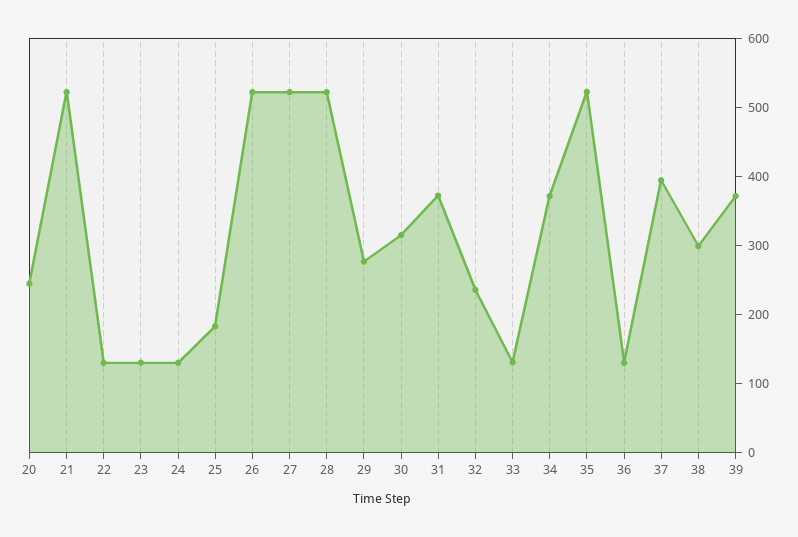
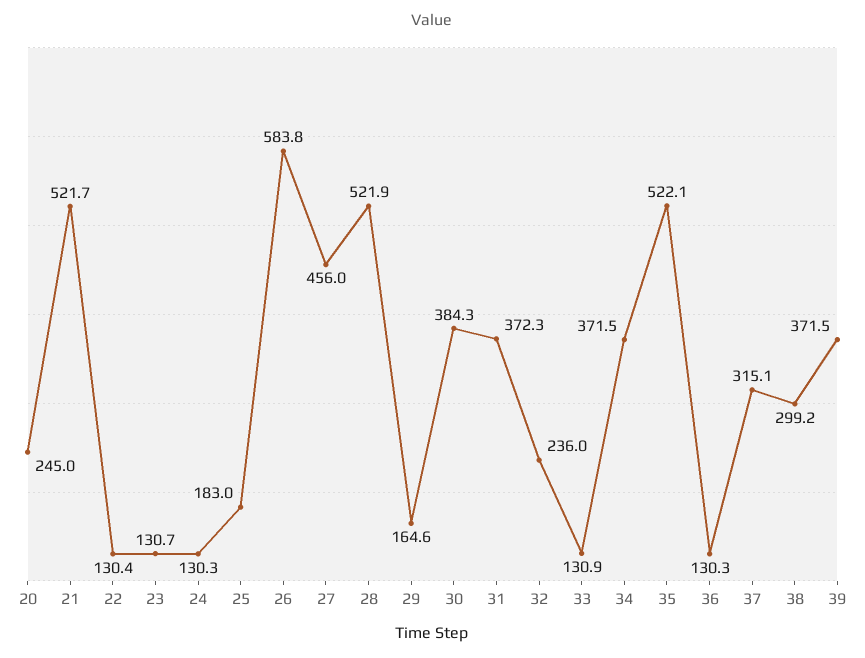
  {
    "20": 245,
    "21": 521.7,
    "22": 130.4,
    "23": 130.7,
    "24": 130.3,
    "25": 183,
-   "26": 520,
+   "26": 583.8,
-   "27": 520,
+   "27": 456,
    "28": 521.9,
-   "29": 280,
+   "29": 164.6,
-   "30": 320,
+   "30": 384.3,
    "31": 372.3,
    "32": 236,
    "33": 130.9,
    "34": 371.5,
    "35": 522.1,
    "36": 130.3,
-   "37": 400,
+   "37": 315.1,
    "38": 299.2,
    "39": 371.5
  }

